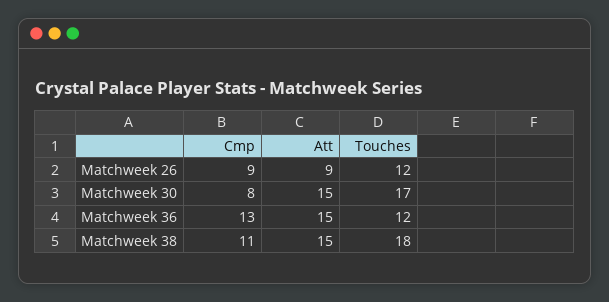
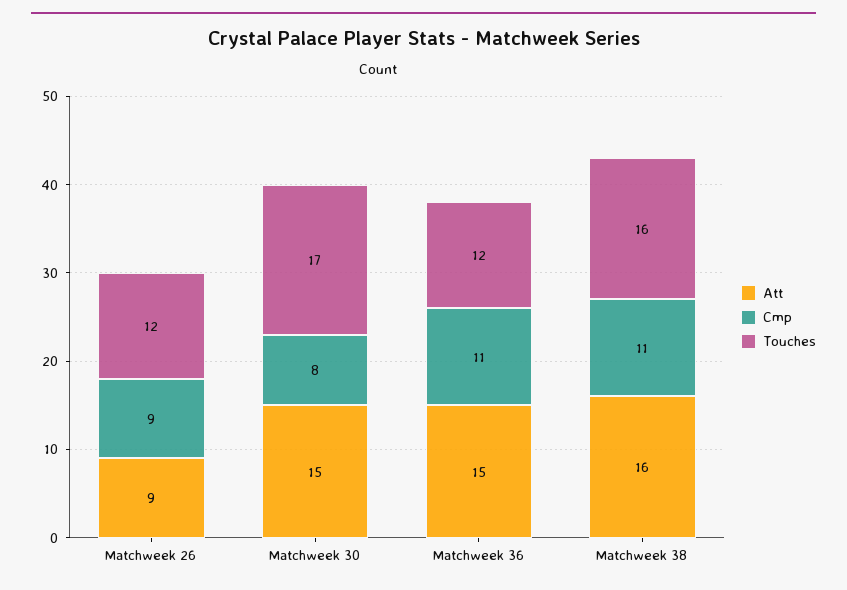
  {
    "Cmp": {
      "Matchweek 26": 9,
      "Matchweek 30": 8,
-     "Matchweek 36": 13,
+     "Matchweek 36": 11,
      "Matchweek 38": 11
    },
    "Att": {
      "Matchweek 26": 9,
      "Matchweek 30": 15,
      "Matchweek 36": 15,
-     "Matchweek 38": 15
+     "Matchweek 38": 16
    },
    "Touches": {
      "Matchweek 26": 12,
      "Matchweek 30": 17,
      "Matchweek 36": 12,
-     "Matchweek 38": 18
+     "Matchweek 38": 16
    }
  }

